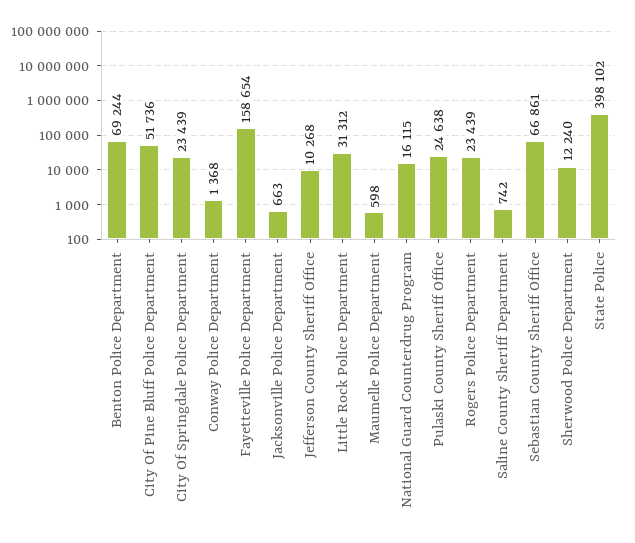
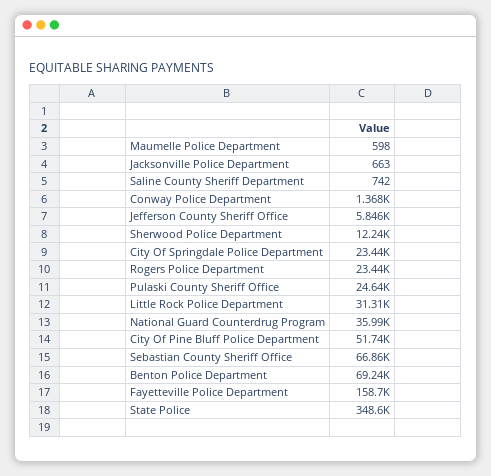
  {
    "Benton Police Department": 69244,
    "City Of Pine Bluff Police Department": 51736,
    "City Of Springdale Police Department": 23439,
    "Conway Police Department": 1368,
    "Fayetteville Police Department": 158654,
    "Jacksonville Police Department": 663,
-   "Jefferson County Sheriff Office": 10268,
+   "Jefferson County Sheriff Office": 5846,
    "Little Rock Police Department": 31312,
    "Maumelle Police Department": 598,
-   "National Guard Counterdrug Program": 16115,
+   "National Guard Counterdrug Program": 35990,
    "Pulaski County Sheriff Office": 24638,
    "Rogers Police Department": 23439,
    "Saline County Sheriff Department": 742,
    "Sebastian County Sheriff Office": 66861,
    "Sherwood Police Department": 12240,
-   "State Police": 398102
+   "State Police": 348600
  }

